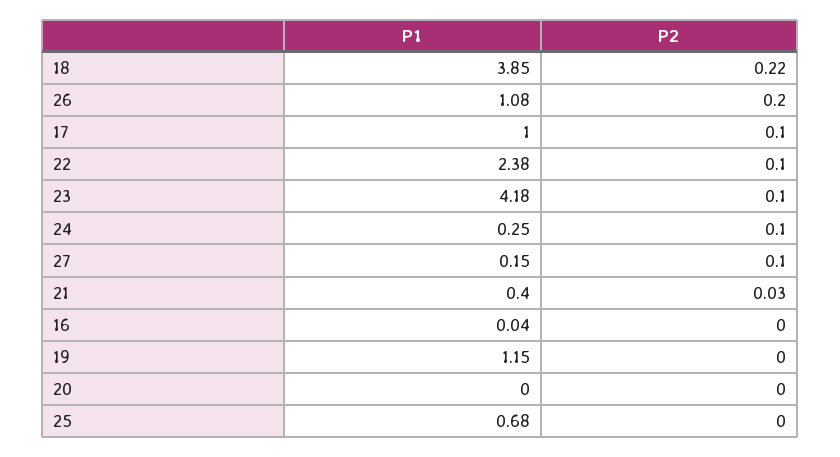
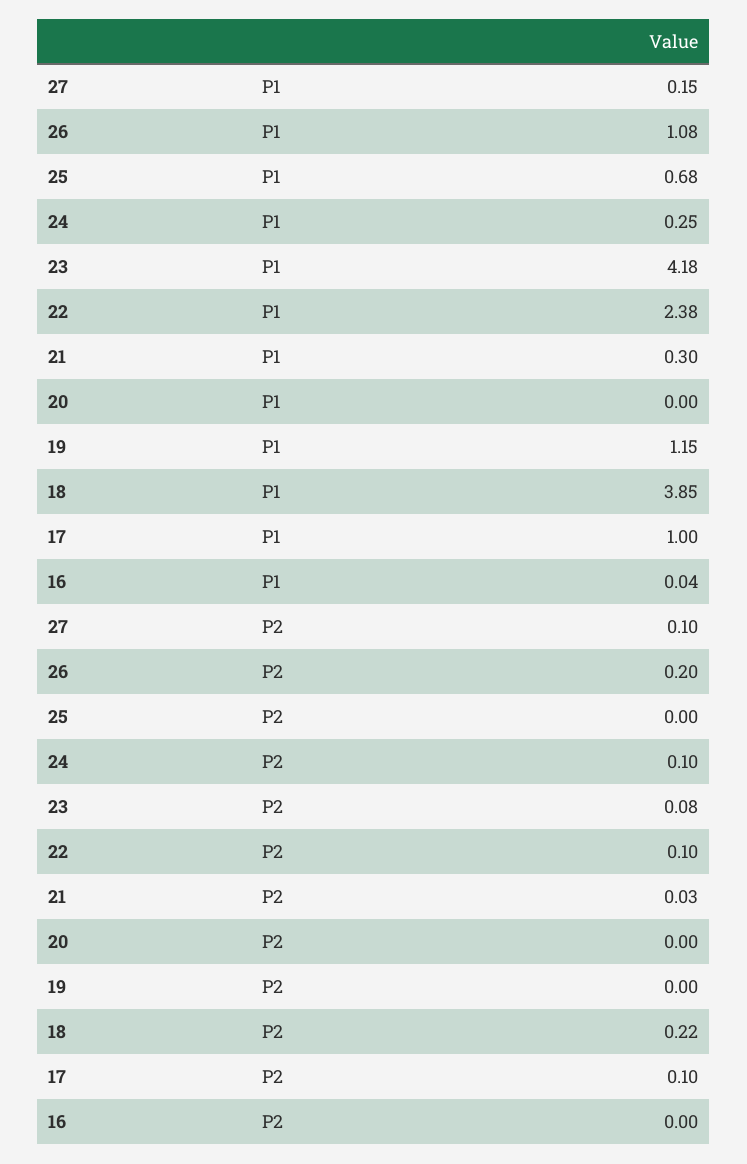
  {
    "P1": {
      "18": 3.85,
      "26": 1.08,
      "17": 1,
      "22": 2.38,
      "23": 4.18,
      "24": 0.25,
      "27": 0.15,
-     "21": 0.4,
+     "21": 0.3,
      "16": 0.04,
      "19": 1.15,
      "20": 0,
      "25": 0.68
    },
    "P2": {
      "18": 0.22,
      "26": 0.2,
      "17": 0.1,
      "22": 0.1,
-     "23": 0.1,
+     "23": 0.08,
      "24": 0.1,
      "27": 0.1,
      "21": 0.03,
      "16": 0,
      "19": 0,
      "20": 0,
      "25": 0
    }
  }

